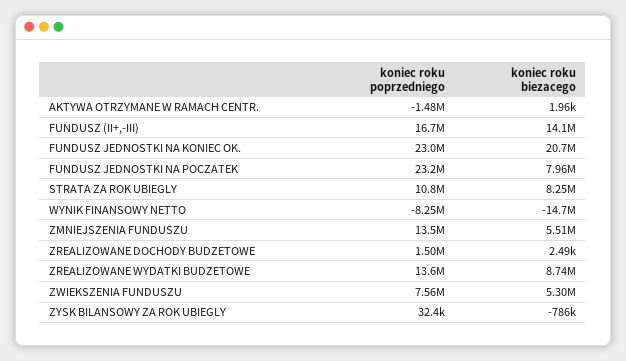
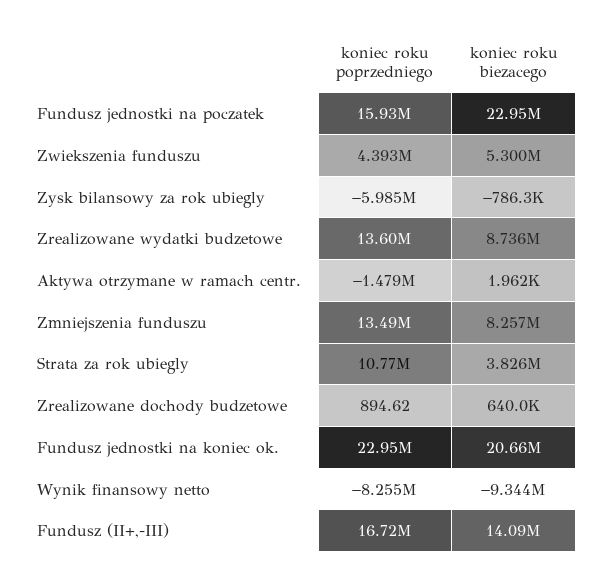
  {
    "koniec roku poprzedniego": {
      "AKTYWA OTRZYMANE W RAMACH CENTR.": -1479000,
      "FUNDUSZ (II+,-III)": 16720000,
      "FUNDUSZ JEDNOSTKI NA KONIEC OK.": 22950000,
-     "FUNDUSZ JEDNOSTKI NA POCZATEK": 23200000,
+     "FUNDUSZ JEDNOSTKI NA POCZATEK": 15930000,
      "STRATA ZA ROK UBIEGLY": 10770000,
      "WYNIK FINANSOWY NETTO": -8255000,
      "ZMNIEJSZENIA FUNDUSZU": 13490000,
-     "ZREALIZOWANE DOCHODY BUDZETOWE": 1500000,
+     "ZREALIZOWANE DOCHODY BUDZETOWE": 894.62,
      "ZREALIZOWANE WYDATKI BUDZETOWE": 13600000,
-     "ZWIEKSZENIA FUNDUSZU": 7560000,
+     "ZWIEKSZENIA FUNDUSZU": 4393000,
-     "ZYSK BILANSOWY ZA ROK UBIEGLY": 32400
+     "ZYSK BILANSOWY ZA ROK UBIEGLY": -5985000
    },
    "koniec roku biezacego": {
      "AKTYWA OTRZYMANE W RAMACH CENTR.": 1962,
      "FUNDUSZ (II+,-III)": 14090000,
      "FUNDUSZ JEDNOSTKI NA KONIEC OK.": 20660000,
-     "FUNDUSZ JEDNOSTKI NA POCZATEK": 7960000,
+     "FUNDUSZ JEDNOSTKI NA POCZATEK": 22950000,
-     "STRATA ZA ROK UBIEGLY": 8250000,
+     "STRATA ZA ROK UBIEGLY": 3826000,
-     "WYNIK FINANSOWY NETTO": -14700000,
+     "WYNIK FINANSOWY NETTO": -9344000,
-     "ZMNIEJSZENIA FUNDUSZU": 5510000,
+     "ZMNIEJSZENIA FUNDUSZU": 8257000,
-     "ZREALIZOWANE DOCHODY BUDZETOWE": 2490,
+     "ZREALIZOWANE DOCHODY BUDZETOWE": 640000,
      "ZREALIZOWANE WYDATKI BUDZETOWE": 8736000,
      "ZWIEKSZENIA FUNDUSZU": 5300000,
      "ZYSK BILANSOWY ZA ROK UBIEGLY": -786300
    }
  }

